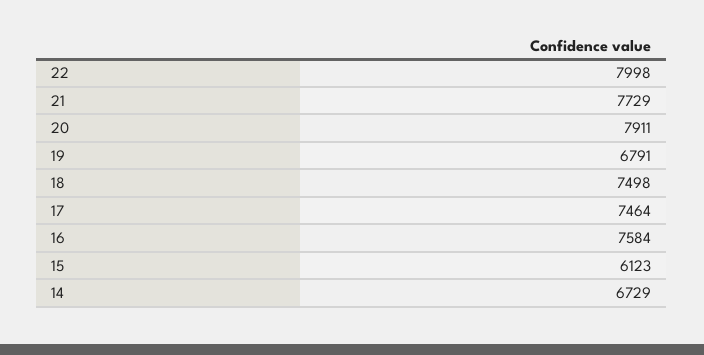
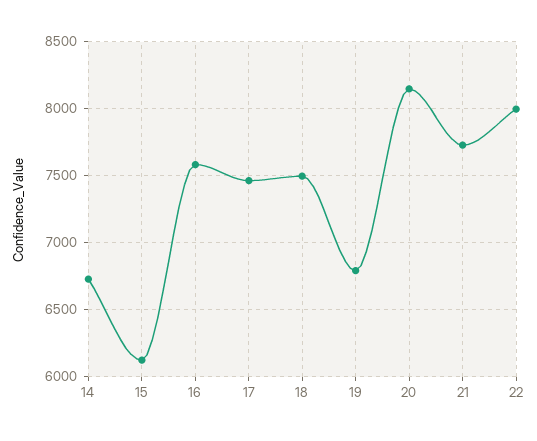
  {
    "22": 7998,
    "21": 7729,
-   "20": 7911,
+   "20": 8150,
    "19": 6791,
    "18": 7498,
    "17": 7464,
    "16": 7584,
    "15": 6123,
    "14": 6729
  }

